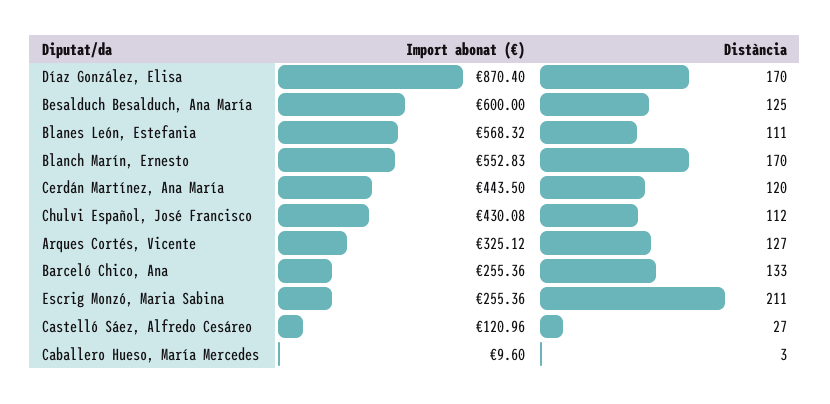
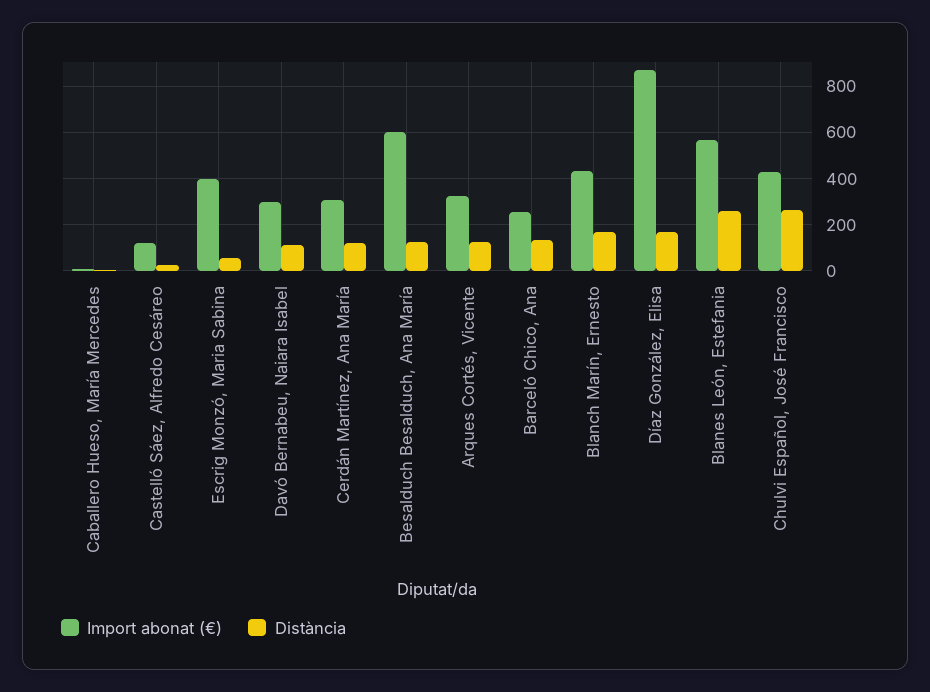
  {
    "Import abonat (€)": {
      "Díaz González, Elisa": 870.4,
      "Besalduch Besalduch, Ana María": 600,
      "Blanes León, Estefania": 568.32,
-     "Blanch Marín, Ernesto": 552.83,
+     "Blanch Marín, Ernesto": 450,
-     "Cerdán Martínez, Ana María": 443.5,
+     "Cerdán Martínez, Ana María": 300,
      "Chulvi Español, José Francisco": 430.08,
      "Arques Cortés, Vicente": 325.12,
      "Barceló Chico, Ana": 255.36,
-     "Escrig Monzó, Maria Sabina": 255.36,
+     "Escrig Monzó, Maria Sabina": 400,
      "Castelló Sáez, Alfredo Cesáreo": 120.96,
-     "Caballero Hueso, María Mercedes": 9.6
+     "Caballero Hueso, María Mercedes": 9.6,
+     "Davó Bernabeu, Naiara Isabel": 300
    },
    "Distància": {
      "Díaz González, Elisa": 170,
      "Besalduch Besalduch, Ana María": 125,
-     "Blanes León, Estefania": 111,
+     "Blanes León, Estefania": 250,
      "Blanch Marín, Ernesto": 170,
      "Cerdán Martínez, Ana María": 120,
-     "Chulvi Español, José Francisco": 112,
+     "Chulvi Español, José Francisco": 250,
      "Arques Cortés, Vicente": 127,
      "Barceló Chico, Ana": 133,
-     "Escrig Monzó, Maria Sabina": 211,
+     "Escrig Monzó, Maria Sabina": 50,
      "Castelló Sáez, Alfredo Cesáreo": 27,
-     "Caballero Hueso, María Mercedes": 3
+     "Caballero Hueso, María Mercedes": 3,
+     "Davó Bernabeu, Naiara Isabel": 100
    }
  }

